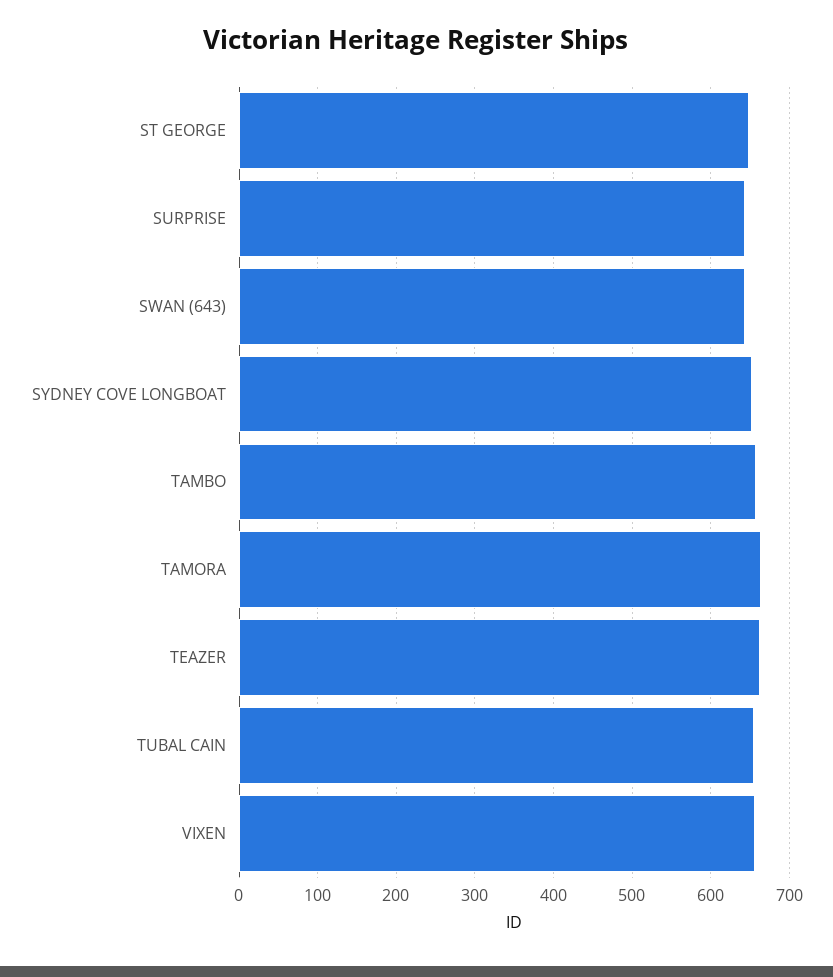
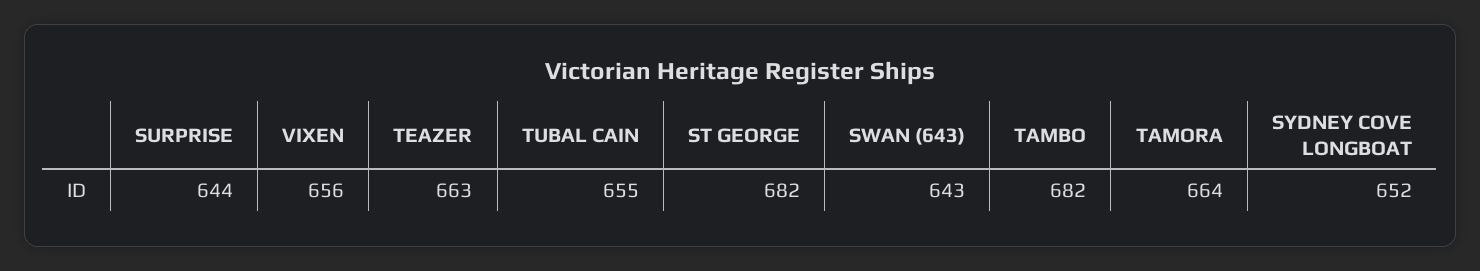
  {
-   "ST GEORGE": 650,
+   "ST GEORGE": 682,
    "SURPRISE": 644,
    "SWAN (643)": 643,
    "SYDNEY COVE LONGBOAT": 652,
-   "TAMBO": 660,
+   "TAMBO": 682,
    "TAMORA": 664,
    "TEAZER": 663,
    "TUBAL CAIN": 655,
    "VIXEN": 656
  }

